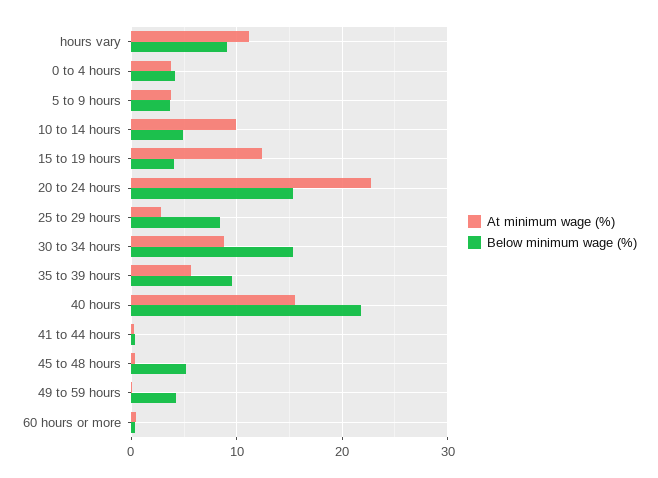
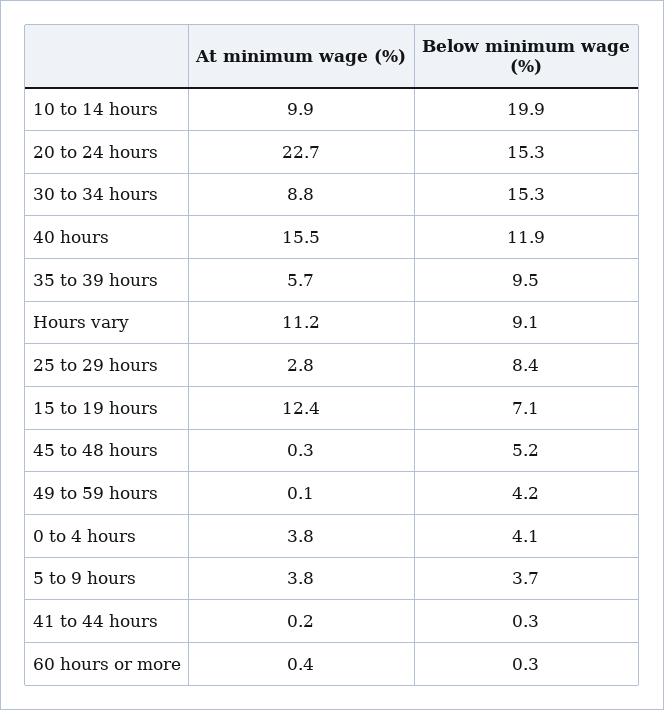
  {
    "At minimum wage (%)": {
      "hours vary": 11.2,
      "0 to 4 hours": 3.8,
      "5 to 9 hours": 3.8,
      "10 to 14 hours": 9.9,
      "15 to 19 hours": 12.4,
      "20 to 24 hours": 22.7,
      "25 to 29 hours": 2.8,
      "30 to 34 hours": 8.8,
      "35 to 39 hours": 5.7,
      "40 hours": 15.5,
      "41 to 44 hours": 0.2,
      "45 to 48 hours": 0.3,
      "49 to 59 hours": 0.1,
      "60 hours or more": 0.4
    },
    "Below minimum wage (%)": {
      "hours vary": 9.1,
      "0 to 4 hours": 4.1,
      "5 to 9 hours": 3.7,
-     "10 to 14 hours": 5,
+     "10 to 14 hours": 19.9,
-     "15 to 19 hours": 4,
+     "15 to 19 hours": 7.1,
      "20 to 24 hours": 15.3,
      "25 to 29 hours": 8.4,
      "30 to 34 hours": 15.3,
      "35 to 39 hours": 9.5,
-     "40 hours": 22,
+     "40 hours": 11.9,
      "41 to 44 hours": 0.3,
      "45 to 48 hours": 5.2,
      "49 to 59 hours": 4.2,
      "60 hours or more": 0.3
    }
  }

